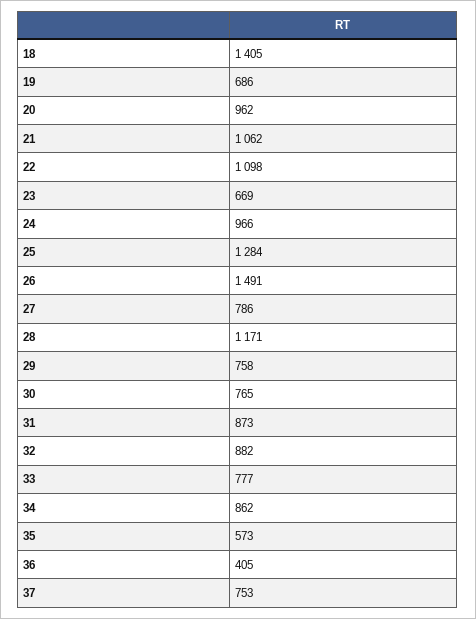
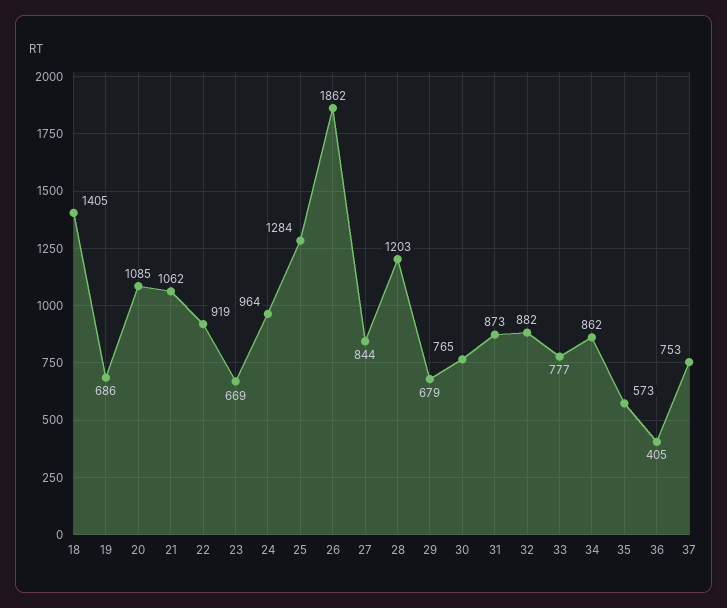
  {
    "18": 1405,
    "19": 686,
-   "20": 962,
+   "20": 1085,
    "21": 1062,
-   "22": 1098,
+   "22": 919,
    "23": 669,
-   "24": 966,
+   "24": 964,
    "25": 1284,
-   "26": 1491,
+   "26": 1862,
-   "27": 786,
+   "27": 844,
-   "28": 1171,
+   "28": 1203,
-   "29": 758,
+   "29": 679,
    "30": 765,
    "31": 873,
    "32": 882,
    "33": 777,
    "34": 862,
    "35": 573,
    "36": 405,
    "37": 753
  }

